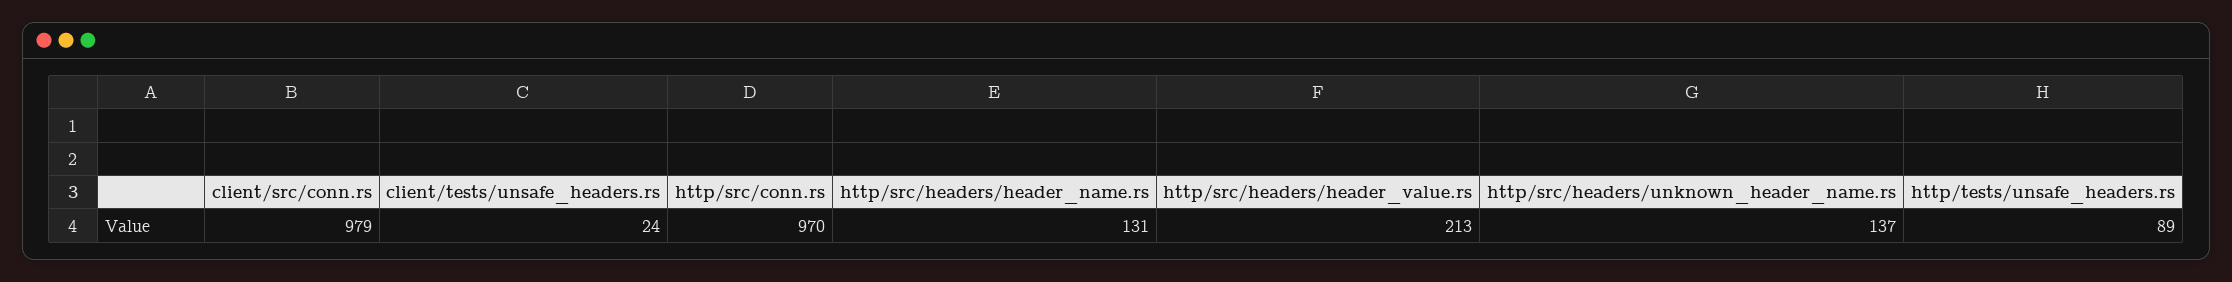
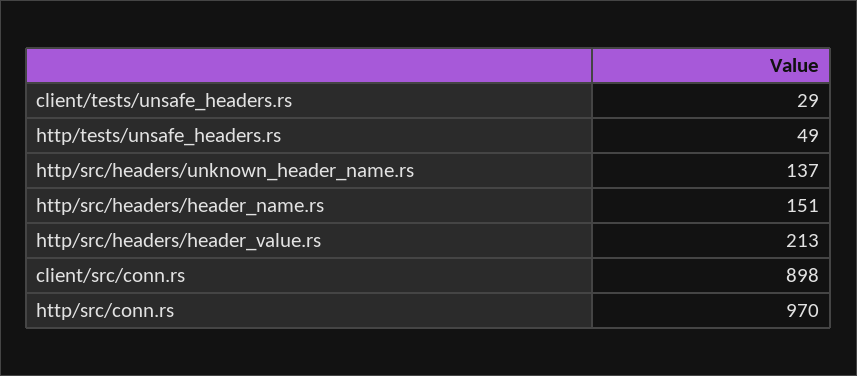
  {
-   "client/src/conn.rs": 979,
+   "client/src/conn.rs": 898,
-   "client/tests/unsafe_headers.rs": 24,
+   "client/tests/unsafe_headers.rs": 29,
    "http/src/conn.rs": 970,
-   "http/src/headers/header_name.rs": 131,
+   "http/src/headers/header_name.rs": 151,
    "http/src/headers/header_value.rs": 213,
    "http/src/headers/unknown_header_name.rs": 137,
-   "http/tests/unsafe_headers.rs": 89
+   "http/tests/unsafe_headers.rs": 49
  }

